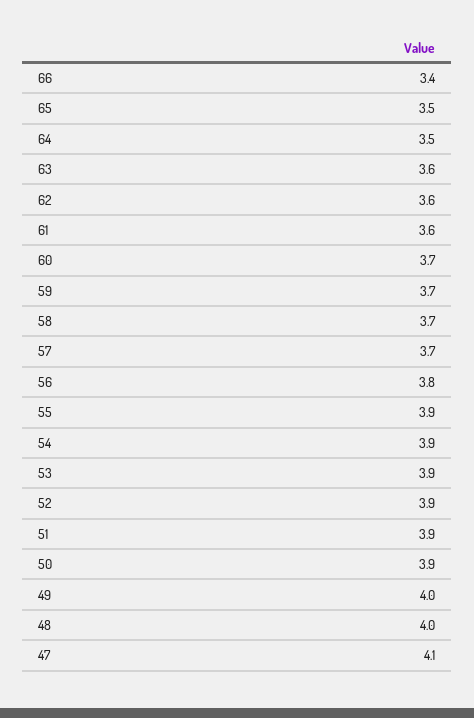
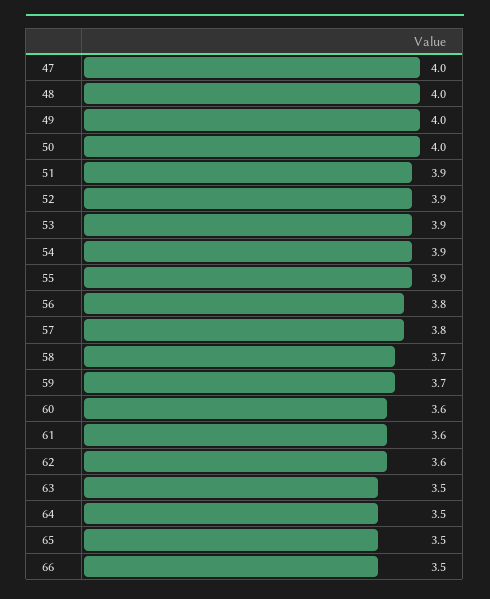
  {
-   "66": 3.4,
+   "66": 3.5,
    "65": 3.5,
    "64": 3.5,
-   "63": 3.6,
+   "63": 3.5,
    "62": 3.6,
    "61": 3.6,
-   "60": 3.7,
+   "60": 3.6,
    "59": 3.7,
    "58": 3.7,
-   "57": 3.7,
+   "57": 3.8,
    "56": 3.8,
    "55": 3.9,
    "54": 3.9,
    "53": 3.9,
    "52": 3.9,
    "51": 3.9,
-   "50": 3.9,
+   "50": 4,
    "49": 4,
    "48": 4,
-   "47": 4.1
+   "47": 4
  }

